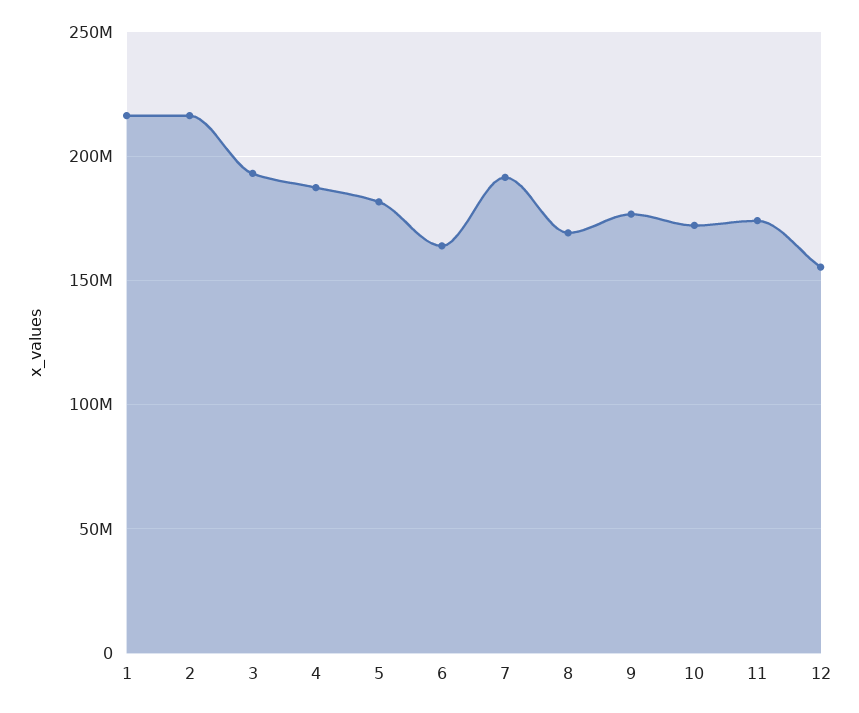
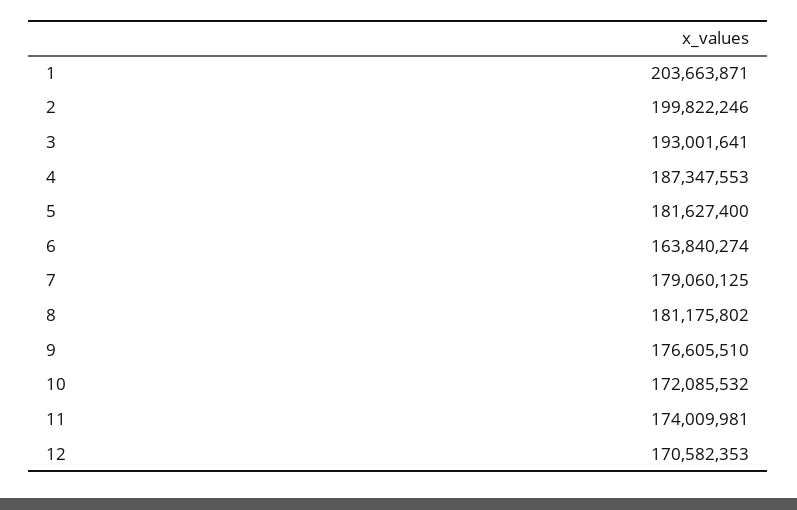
  {
-   "1": 215000000,
+   "1": 203663871,
-   "2": 215000000,
+   "2": 199822246,
    "3": 193001641,
    "4": 187347553,
    "5": 181627400,
    "6": 163840274,
-   "7": 190000000,
+   "7": 179060125,
-   "8": 170000000,
+   "8": 181175802,
    "9": 176605510,
    "10": 172085532,
    "11": 174009981,
-   "12": 155000000
+   "12": 170582353
  }

